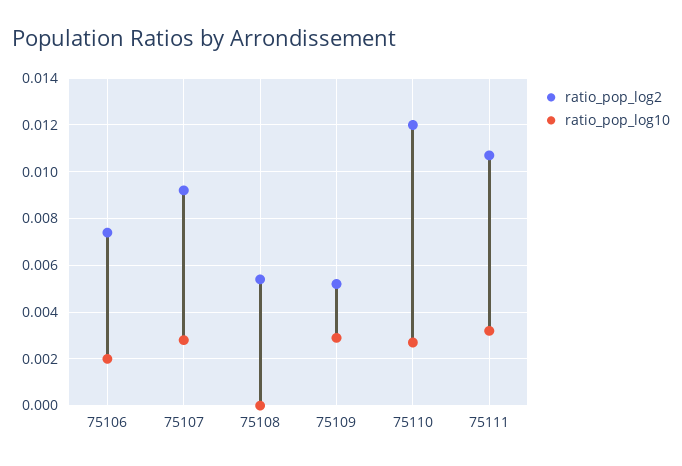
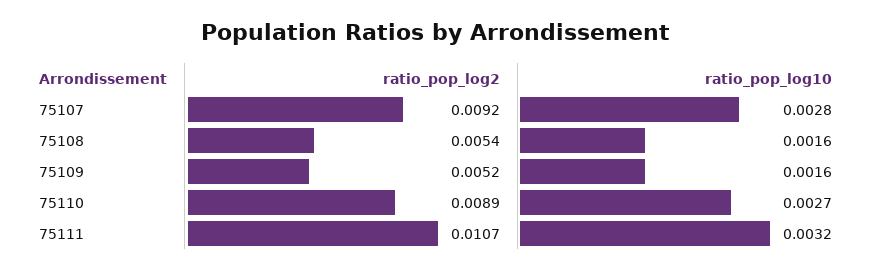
  {
    "ratio_pop_log2": {
-     "75106": 0.0075,
      "75107": 0.0092,
      "75108": 0.0054,
      "75109": 0.0052,
-     "75110": 0.012,
+     "75110": 0.0089,
      "75111": 0.0107
    },
    "ratio_pop_log10": {
-     "75106": 0.002,
      "75107": 0.0028,
-     "75108": 0,
+     "75108": 0.0016,
-     "75109": 0.003,
+     "75109": 0.0016,
      "75110": 0.0027,
      "75111": 0.0032
    }
  }

